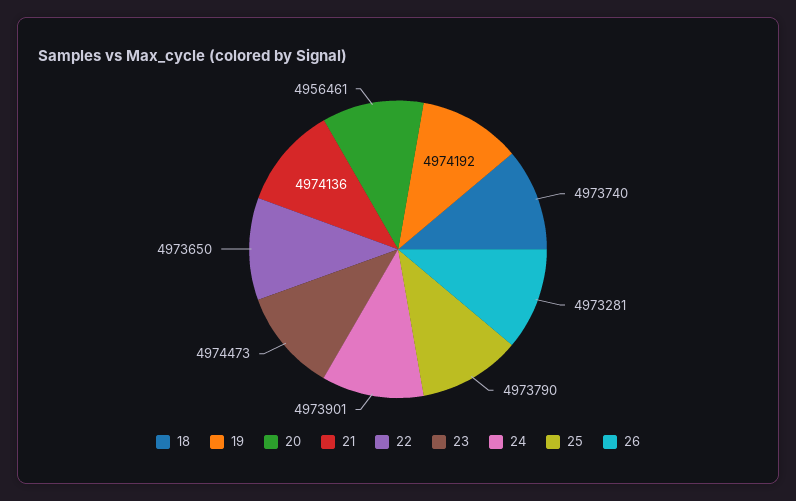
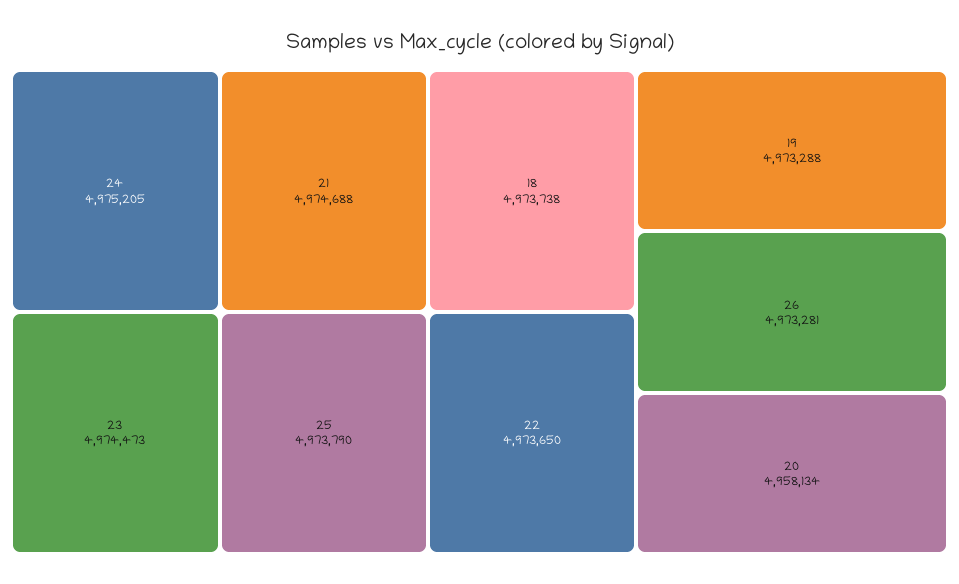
  {
-   "18": 4973740,
+   "18": 4973738,
-   "19": 4974192,
+   "19": 4973288,
-   "20": 4956461,
+   "20": 4958134,
-   "21": 4974136,
+   "21": 4974688,
    "22": 4973650,
    "23": 4974473,
-   "24": 4973901,
+   "24": 4975205,
    "25": 4973790,
    "26": 4973281
  }

